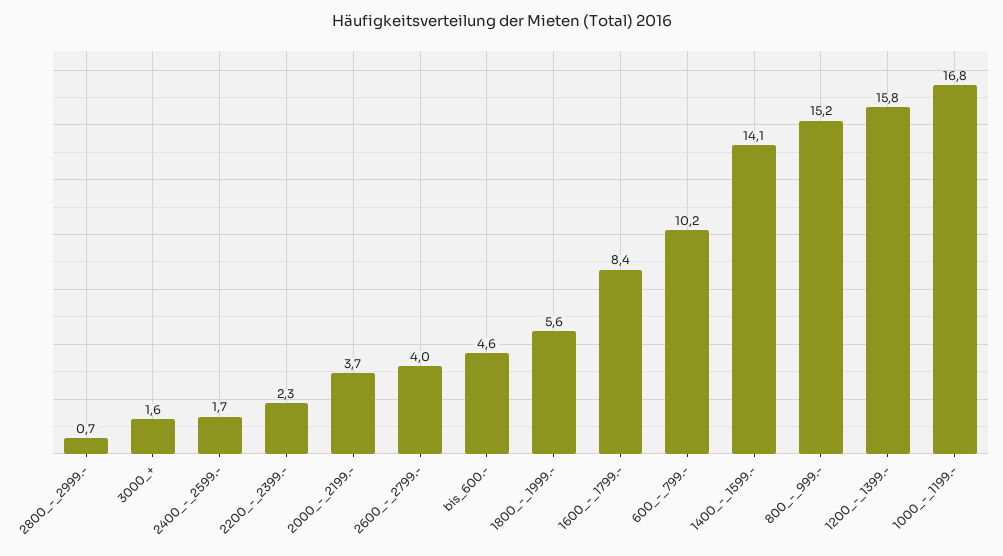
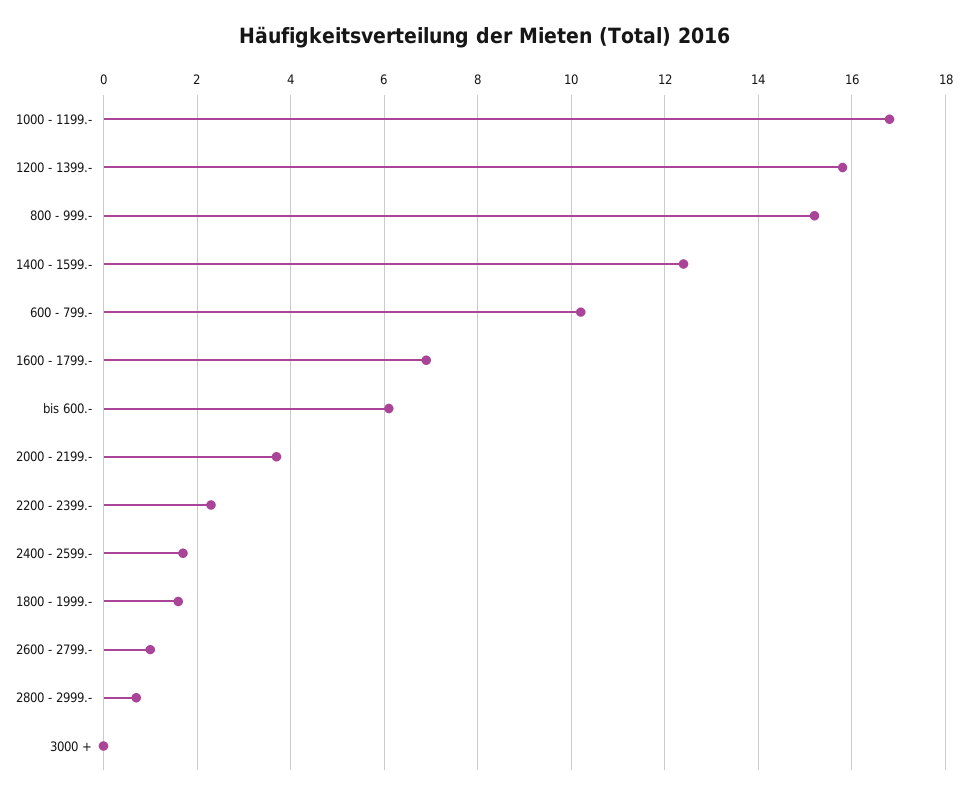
  {
    "2800_-_2999.-": 0.7,
-   "3000_+": 1.6,
+   "3000_+": 0,
    "2400_-_2599.-": 1.7,
    "2200_-_2399.-": 2.3,
    "2000_-_2199.-": 3.7,
-   "2600_-_2799.-": 4,
+   "2600_-_2799.-": 1,
-   "bis_600.-": 4.6,
+   "bis_600.-": 6,
-   "1800_-_1999.-": 5.6,
+   "1800_-_1999.-": 1.5,
-   "1600_-_1799.-": 8.4,
+   "1600_-_1799.-": 7,
    "600_-_799.-": 10.2,
-   "1400_-_1599.-": 14.1,
+   "1400_-_1599.-": 12.5,
    "800_-_999.-": 15.2,
    "1200_-_1399.-": 15.8,
    "1000_-_1199.-": 16.8
  }

